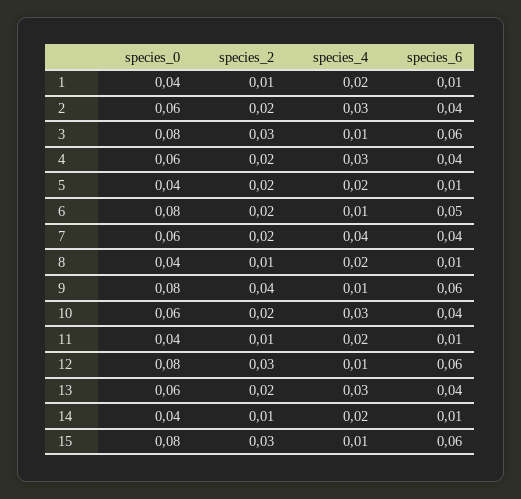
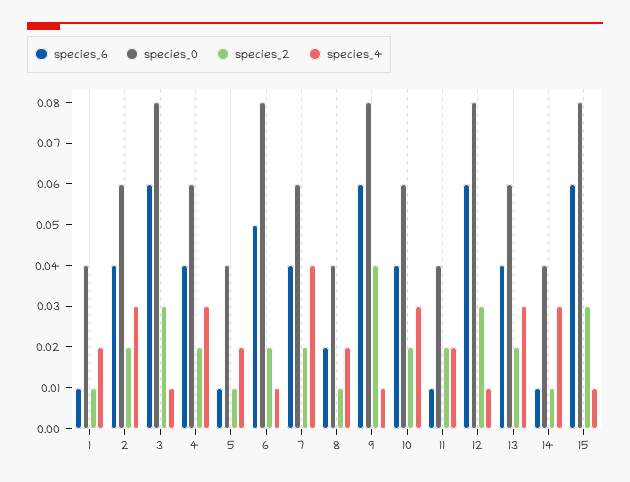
  {
    "species_0": {
      "1": 0.04,
      "2": 0.06,
      "3": 0.08,
      "4": 0.06,
      "5": 0.04,
      "6": 0.08,
      "7": 0.06,
      "8": 0.04,
      "9": 0.08,
      "10": 0.06,
      "11": 0.04,
      "12": 0.08,
      "13": 0.06,
      "14": 0.04,
      "15": 0.08
    },
    "species_2": {
      "1": 0.01,
      "2": 0.02,
      "3": 0.03,
      "4": 0.02,
-     "5": 0.02,
+     "5": 0.01,
      "6": 0.02,
      "7": 0.02,
      "8": 0.01,
      "9": 0.04,
      "10": 0.02,
-     "11": 0.01,
+     "11": 0.02,
      "12": 0.03,
      "13": 0.02,
      "14": 0.01,
      "15": 0.03
    },
    "species_4": {
      "1": 0.02,
      "2": 0.03,
      "3": 0.01,
      "4": 0.03,
      "5": 0.02,
      "6": 0.01,
      "7": 0.04,
      "8": 0.02,
      "9": 0.01,
      "10": 0.03,
      "11": 0.02,
      "12": 0.01,
      "13": 0.03,
-     "14": 0.02,
+     "14": 0.03,
      "15": 0.01
    },
    "species_6": {
      "1": 0.01,
      "2": 0.04,
      "3": 0.06,
      "4": 0.04,
      "5": 0.01,
      "6": 0.05,
      "7": 0.04,
-     "8": 0.01,
+     "8": 0.02,
      "9": 0.06,
      "10": 0.04,
      "11": 0.01,
      "12": 0.06,
      "13": 0.04,
      "14": 0.01,
      "15": 0.06
    }
  }

